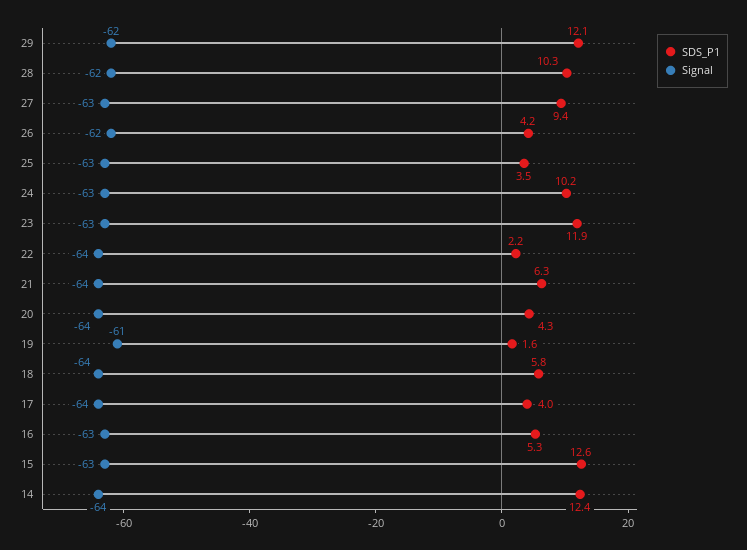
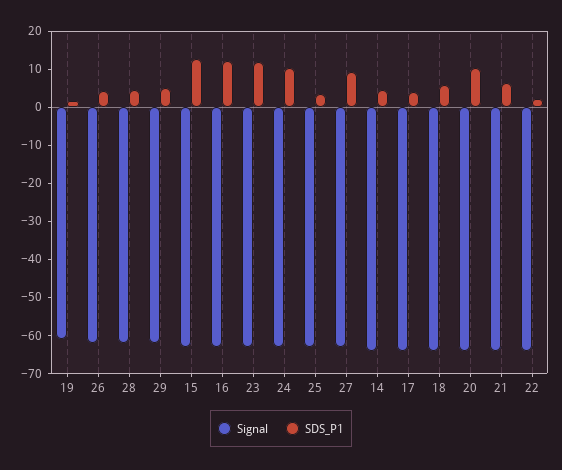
  {
    "SDS_P1": {
-     "29": 12.1,
+     "29": 5,
-     "28": 10.3,
+     "28": 5,
      "27": 9.4,
      "26": 4.2,
      "25": 3.5,
      "24": 10.2,
      "23": 11.9,
      "22": 2.2,
      "21": 6.3,
-     "20": 4.3,
+     "20": 10,
      "19": 1.6,
      "18": 5.8,
      "17": 4,
-     "16": 5.3,
+     "16": 12.5,
      "15": 12.6,
-     "14": 12.4
+     "14": 5
    },
    "Signal": {
      "29": -62,
      "28": -62,
      "27": -63,
      "26": -62,
      "25": -63,
      "24": -63,
      "23": -63,
      "22": -64,
      "21": -64,
      "20": -64,
      "19": -61,
      "18": -64,
      "17": -64,
      "16": -63,
      "15": -63,
      "14": -64
    }
  }

